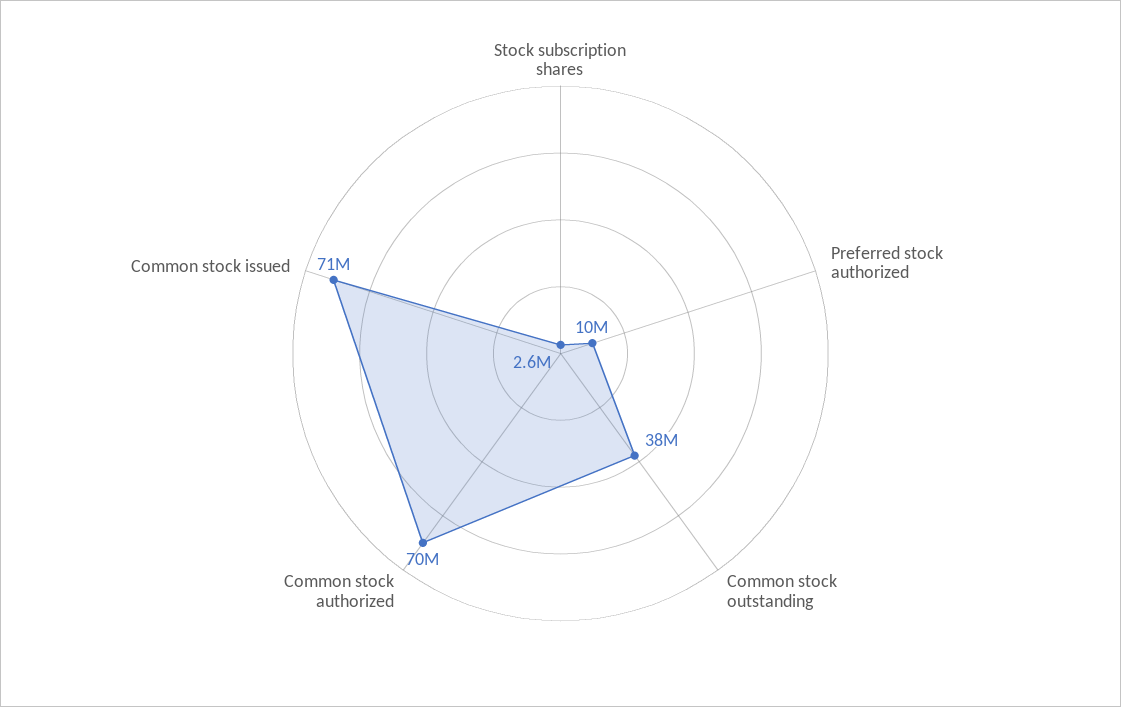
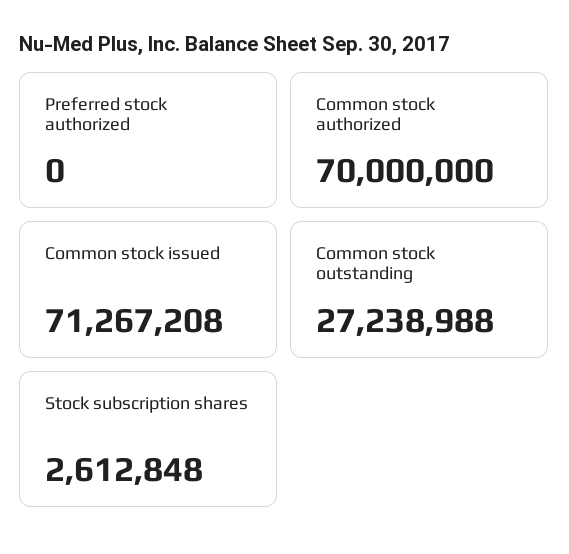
  {
    "Stock subscription shares": 2612848,
-   "Preferred stock authorized": 10000000,
+   "Preferred stock authorized": 0,
-   "Common stock outstanding": 38000000,
+   "Common stock outstanding": 27238988,
    "Common stock authorized": 70000000,
    "Common stock issued": 71267208
  }

